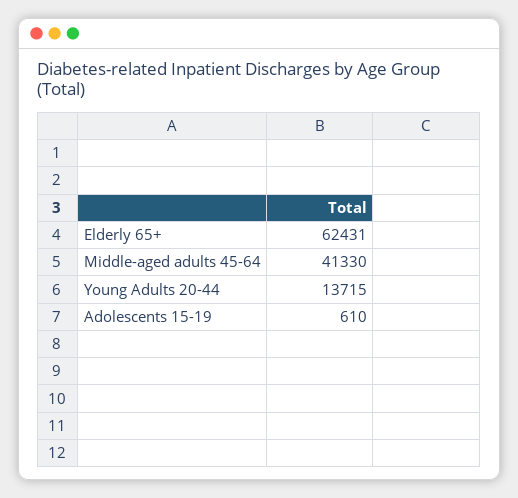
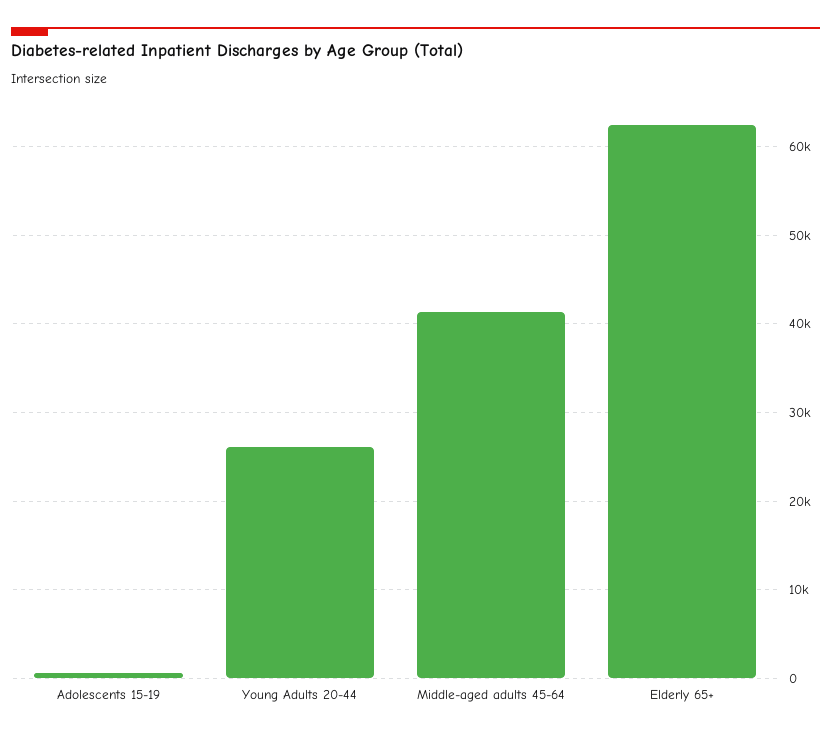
  {
    "Elderly 65+": 62431,
    "Middle-aged adults 45-64": 41330,
-   "Young Adults 20-44": 13715,
+   "Young Adults 20-44": 26000,
    "Adolescents 15-19": 610
  }

